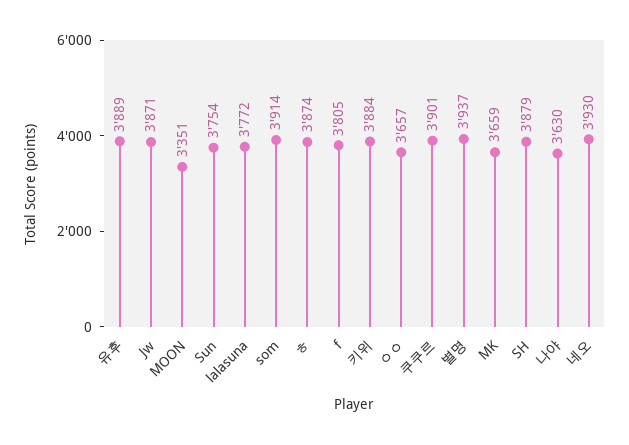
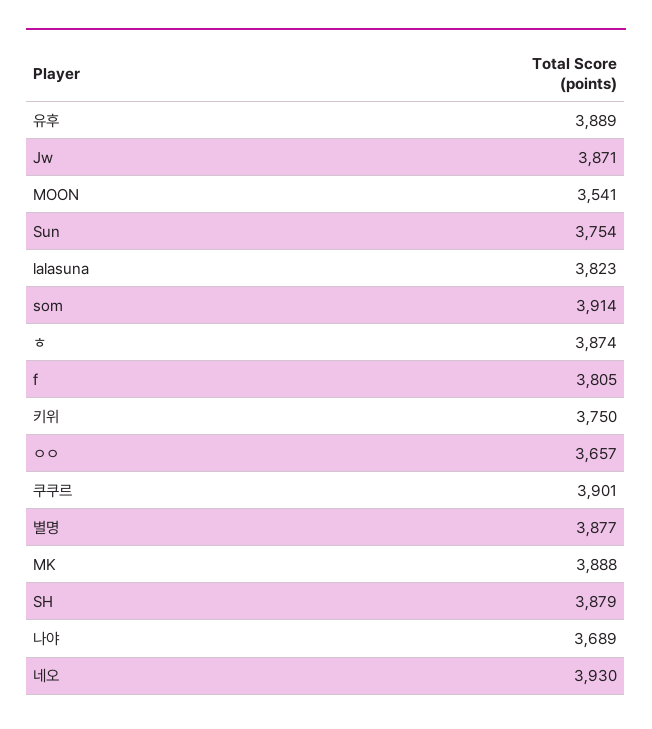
  {
    "유후": 3889,
    "Jw": 3871,
-   "MOON": 3351,
+   "MOON": 3541,
    "Sun": 3754,
-   "lalasuna": 3772,
+   "lalasuna": 3823,
    "som": 3914,
    "ㅎ": 3874,
    "f": 3805,
-   "키위": 3884,
+   "키위": 3750,
    "ㅇㅇ": 3657,
    "쿠쿠르": 3901,
-   "별명": 3937,
+   "별명": 3877,
-   "MK": 3659,
+   "MK": 3888,
    "SH": 3879,
-   "나야": 3630,
+   "나야": 3689,
    "네오": 3930
  }

